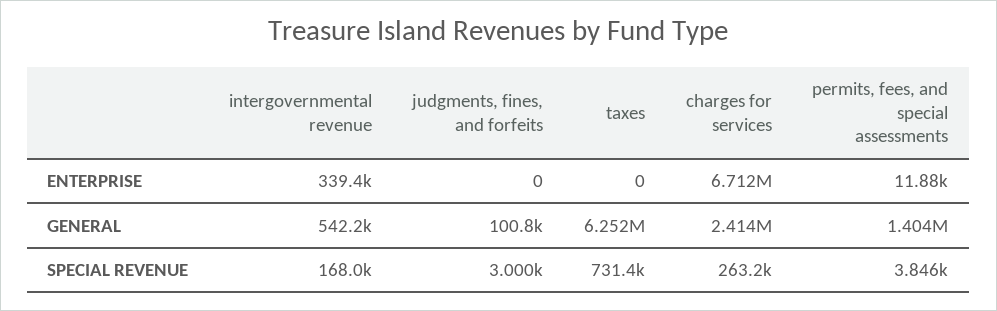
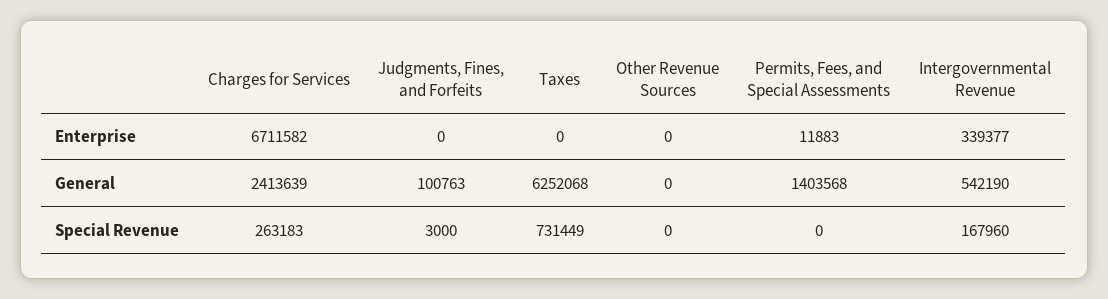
  {
    "intergovernmental revenue": {
      "ENTERPRISE": 339377,
      "GENERAL": 542190,
      "SPECIAL REVENUE": 167960
    },
    "judgments, fines, and forfeits": {
      "ENTERPRISE": 0,
      "GENERAL": 100763,
      "SPECIAL REVENUE": 3000
    },
    "taxes": {
      "ENTERPRISE": 0,
      "GENERAL": 6252068,
      "SPECIAL REVENUE": 731449
    },
    "charges for services": {
      "ENTERPRISE": 6711582,
      "GENERAL": 2413639,
      "SPECIAL REVENUE": 263183
    },
    "permits, fees, and special assessments": {
      "ENTERPRISE": 11883,
      "GENERAL": 1403568,
-     "SPECIAL REVENUE": 3846
+     "SPECIAL REVENUE": 0
-   }
+   },
+   "Other Revenue Sources": {
+     "ENTERPRISE": 0,
+     "GENERAL": 0,
+     "SPECIAL REVENUE": 0
+   }
  }

